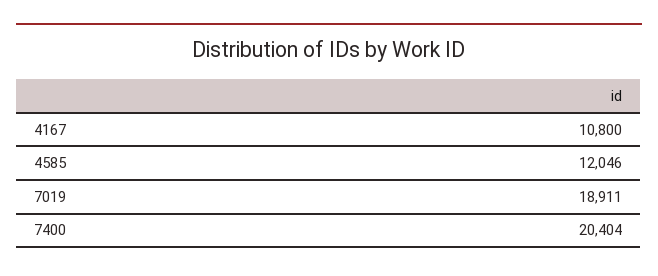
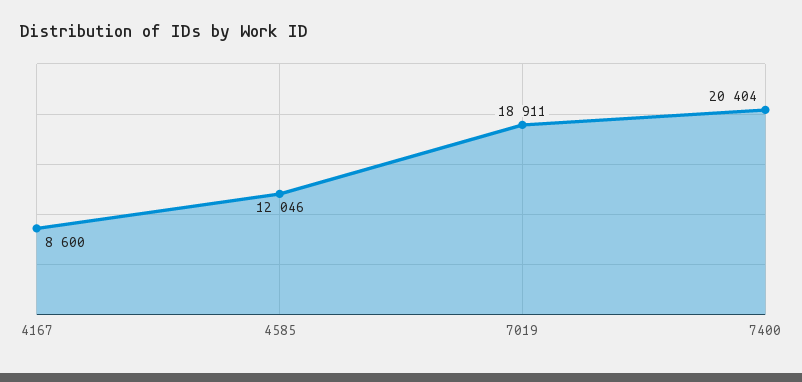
  {
-   "4167": 10800,
+   "4167": 8600,
    "4585": 12046,
    "7019": 18911,
    "7400": 20404
  }

